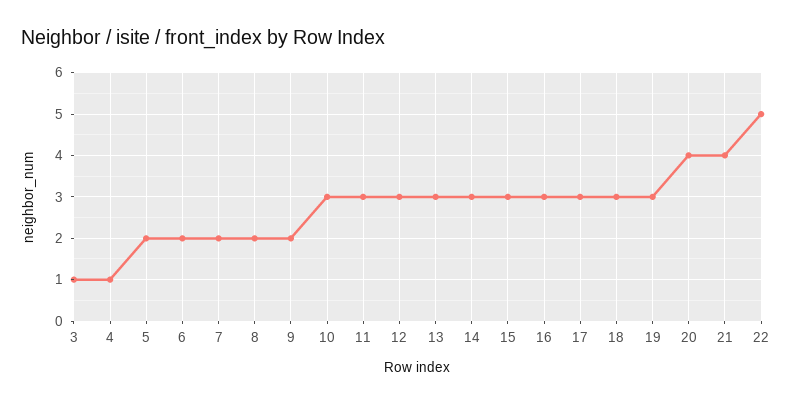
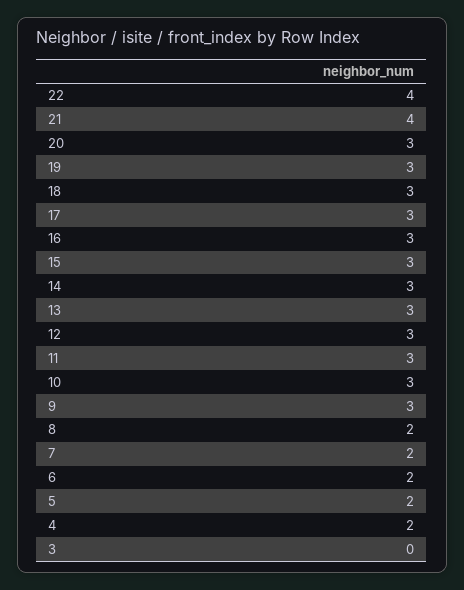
  {
-   "3": 1,
+   "3": 0,
-   "4": 1,
+   "4": 2,
    "5": 2,
    "6": 2,
    "7": 2,
    "8": 2,
-   "9": 2,
+   "9": 3,
    "10": 3,
    "11": 3,
    "12": 3,
    "13": 3,
    "14": 3,
    "15": 3,
    "16": 3,
    "17": 3,
    "18": 3,
    "19": 3,
-   "20": 4,
+   "20": 3,
    "21": 4,
-   "22": 5
+   "22": 4
  }

